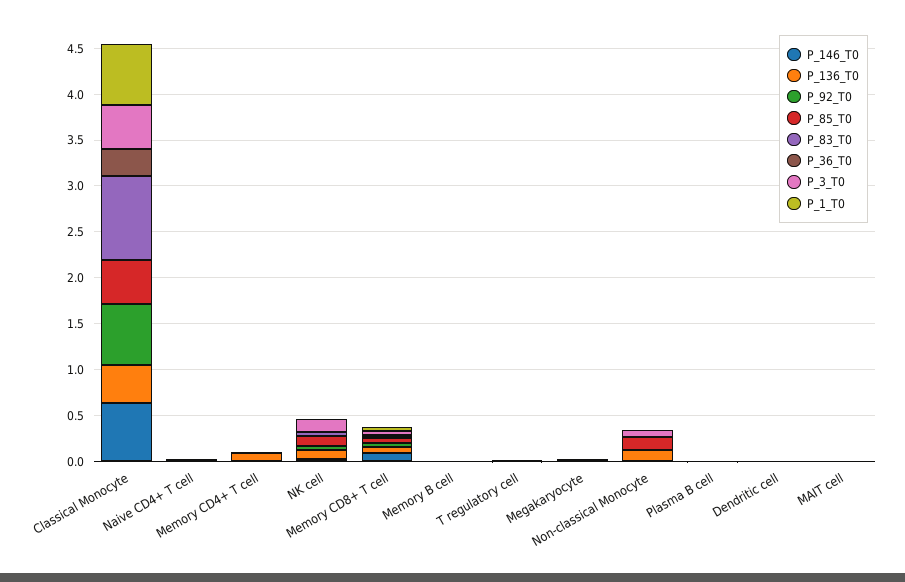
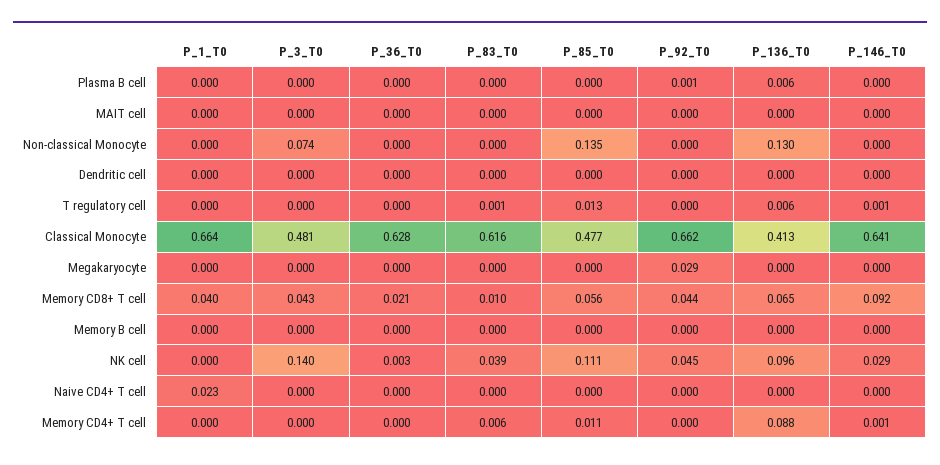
  {
    "P_146_T0": {
      "Classical Monocyte": 0.641,
      "Naive CD4+ T cell": 0,
      "Memory CD4+ T cell": 0.001,
      "NK cell": 0.029,
      "Memory CD8+ T cell": 0.092,
      "Memory B cell": 0,
      "T regulatory cell": 0.001,
      "Megakaryocyte": 0,
      "Non-classical Monocyte": 0,
      "Plasma B cell": 0,
      "Dendritic cell": 0,
      "MAIT cell": 0
    },
    "P_136_T0": {
      "Classical Monocyte": 0.413,
      "Naive CD4+ T cell": 0,
      "Memory CD4+ T cell": 0.088,
      "NK cell": 0.096,
      "Memory CD8+ T cell": 0.065,
      "Memory B cell": 0,
      "T regulatory cell": 0.006,
      "Megakaryocyte": 0,
      "Non-classical Monocyte": 0.13,
      "Plasma B cell": 0.006,
      "Dendritic cell": 0,
      "MAIT cell": 0
    },
    "P_92_T0": {
      "Classical Monocyte": 0.662,
      "Naive CD4+ T cell": 0,
      "Memory CD4+ T cell": 0,
      "NK cell": 0.045,
      "Memory CD8+ T cell": 0.044,
      "Memory B cell": 0,
      "T regulatory cell": 0,
      "Megakaryocyte": 0.029,
      "Non-classical Monocyte": 0,
      "Plasma B cell": 0.001,
      "Dendritic cell": 0,
      "MAIT cell": 0
    },
    "P_85_T0": {
      "Classical Monocyte": 0.477,
      "Naive CD4+ T cell": 0,
      "Memory CD4+ T cell": 0.011,
      "NK cell": 0.111,
      "Memory CD8+ T cell": 0.056,
      "Memory B cell": 0,
      "T regulatory cell": 0.013,
      "Megakaryocyte": 0,
      "Non-classical Monocyte": 0.135,
      "Plasma B cell": 0,
      "Dendritic cell": 0,
      "MAIT cell": 0
    },
    "P_83_T0": {
-     "Classical Monocyte": 0.9,
+     "Classical Monocyte": 0.616,
      "Naive CD4+ T cell": 0,
      "Memory CD4+ T cell": 0.006,
      "NK cell": 0.039,
      "Memory CD8+ T cell": 0.01,
      "Memory B cell": 0,
      "T regulatory cell": 0.001,
      "Megakaryocyte": 0,
      "Non-classical Monocyte": 0,
      "Plasma B cell": 0,
      "Dendritic cell": 0,
      "MAIT cell": 0
    },
    "P_36_T0": {
-     "Classical Monocyte": 0.3,
+     "Classical Monocyte": 0.628,
      "Naive CD4+ T cell": 0,
      "Memory CD4+ T cell": 0,
      "NK cell": 0.003,
      "Memory CD8+ T cell": 0.021,
      "Memory B cell": 0,
      "T regulatory cell": 0,
      "Megakaryocyte": 0,
      "Non-classical Monocyte": 0,
      "Plasma B cell": 0,
      "Dendritic cell": 0,
      "MAIT cell": 0
    },
    "P_3_T0": {
      "Classical Monocyte": 0.481,
      "Naive CD4+ T cell": 0,
      "Memory CD4+ T cell": 0,
      "NK cell": 0.14,
      "Memory CD8+ T cell": 0.043,
      "Memory B cell": 0,
      "T regulatory cell": 0,
      "Megakaryocyte": 0,
      "Non-classical Monocyte": 0.074,
      "Plasma B cell": 0,
      "Dendritic cell": 0,
      "MAIT cell": 0
    },
    "P_1_T0": {
      "Classical Monocyte": 0.664,
      "Naive CD4+ T cell": 0.023,
      "Memory CD4+ T cell": 0,
      "NK cell": 0,
      "Memory CD8+ T cell": 0.04,
      "Memory B cell": 0,
      "T regulatory cell": 0,
      "Megakaryocyte": 0,
      "Non-classical Monocyte": 0,
      "Plasma B cell": 0,
      "Dendritic cell": 0,
      "MAIT cell": 0
    }
  }

